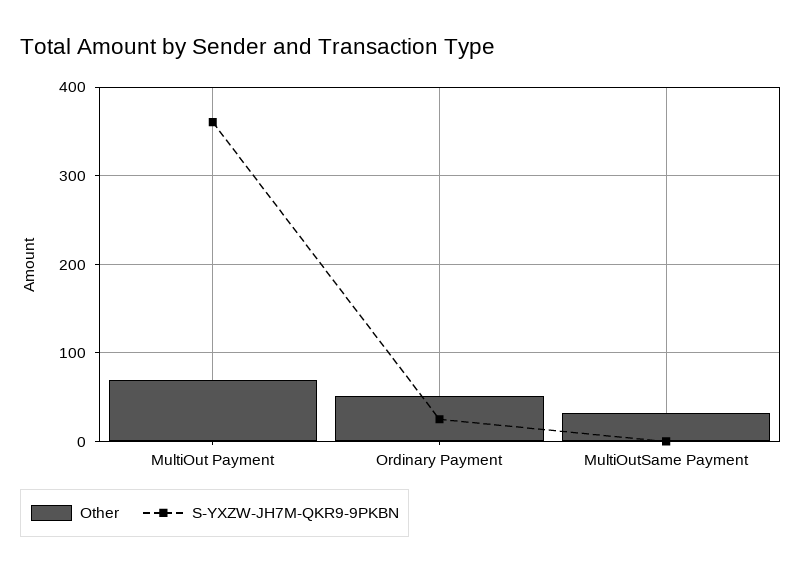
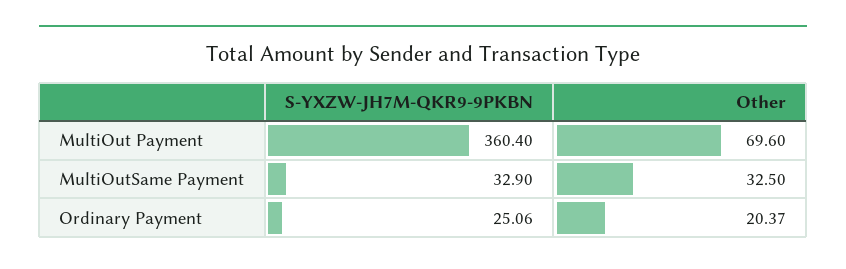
  {
    "Other": {
      "MultiOut Payment": 69.6,
-     "Ordinary Payment": 50,
+     "Ordinary Payment": 20.37,
      "MultiOutSame Payment": 32.5
    },
    "S-YXZW-JH7M-QKR9-9PKBN": {
      "MultiOut Payment": 360.4,
      "Ordinary Payment": 25.06,
-     "MultiOutSame Payment": 0
+     "MultiOutSame Payment": 32.9
    }
  }

